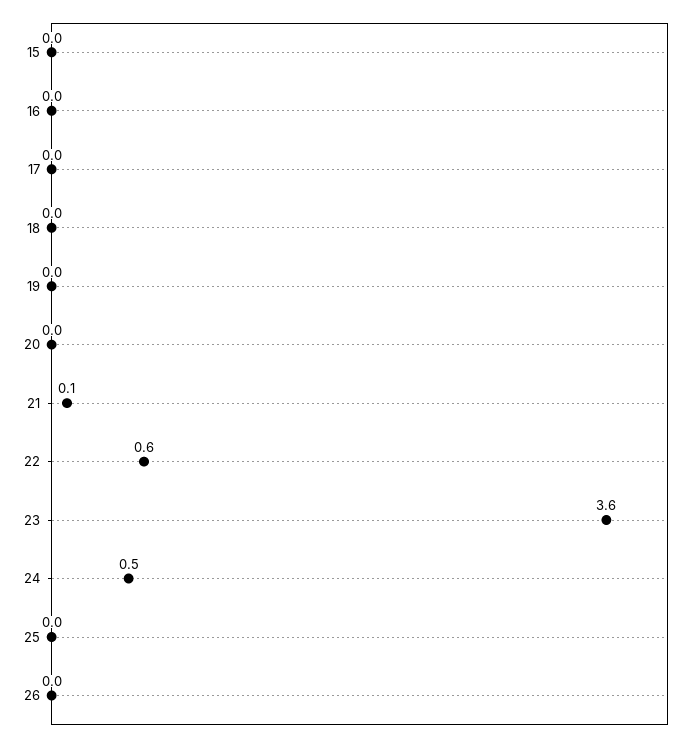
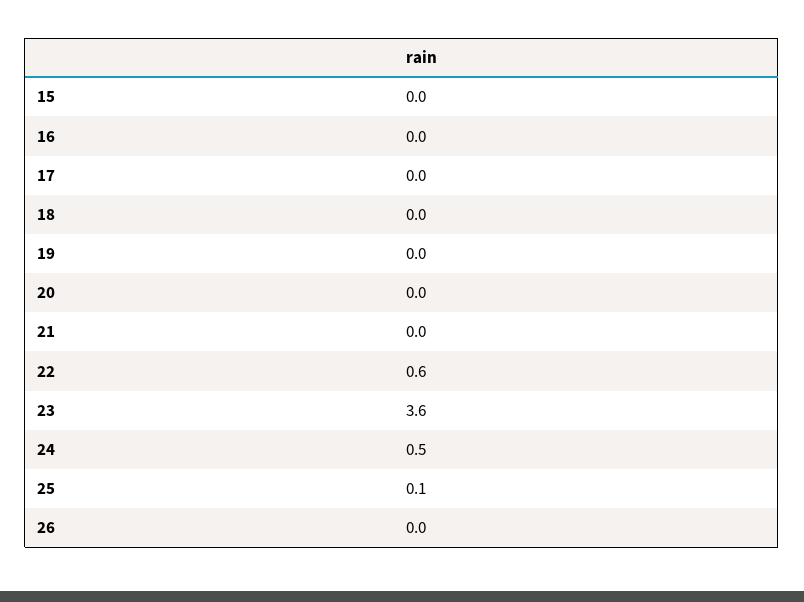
  {
    "15": 0,
    "16": 0,
    "17": 0,
    "18": 0,
    "19": 0,
    "20": 0,
-   "21": 0.1,
+   "21": 0,
    "22": 0.6,
    "23": 3.6,
    "24": 0.5,
-   "25": 0,
+   "25": 0.1,
    "26": 0
  }

